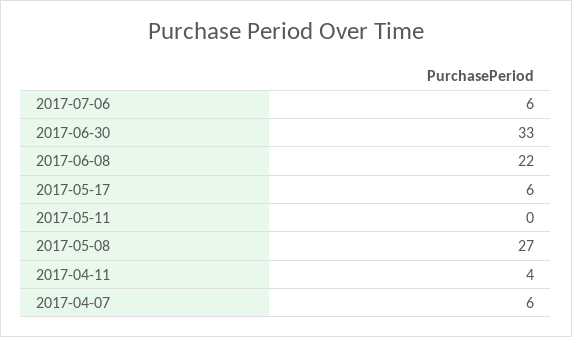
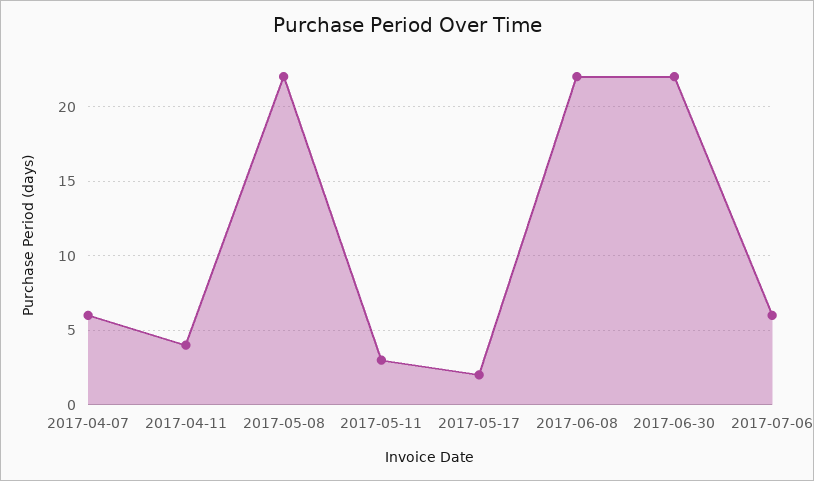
  {
    "2017-07-06": 6,
-   "2017-06-30": 33,
+   "2017-06-30": 22,
    "2017-06-08": 22,
-   "2017-05-17": 6,
+   "2017-05-17": 2,
-   "2017-05-11": 0,
+   "2017-05-11": 3,
-   "2017-05-08": 27,
+   "2017-05-08": 22,
    "2017-04-11": 4,
    "2017-04-07": 6
  }

